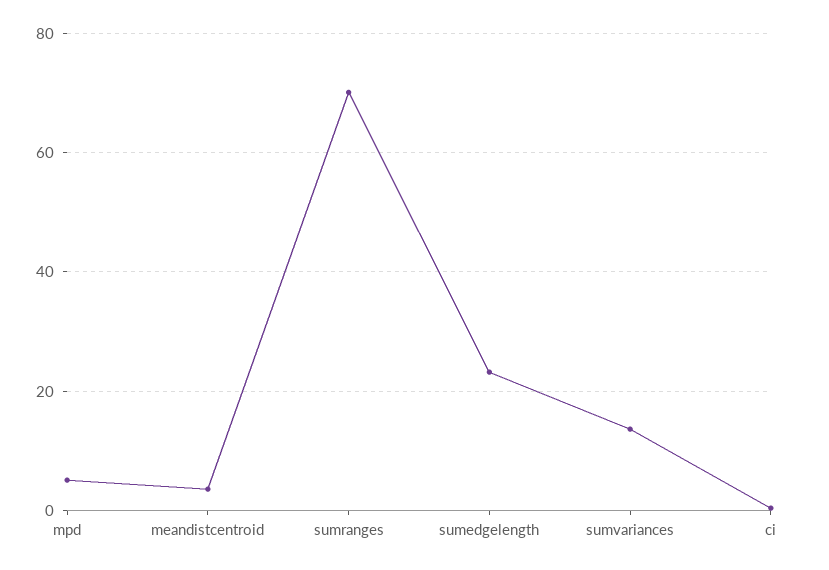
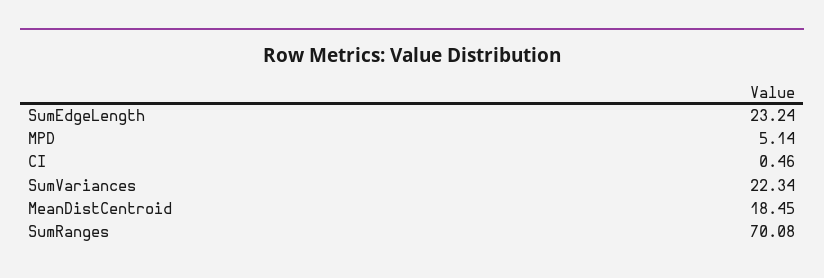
  {
    "mpd": 5.14,
-   "meandistcentroid": 4,
+   "meandistcentroid": 18.45,
    "sumranges": 70.08,
    "sumedgelength": 23.24,
-   "sumvariances": 14,
+   "sumvariances": 22.34,
    "ci": 0.46
  }

